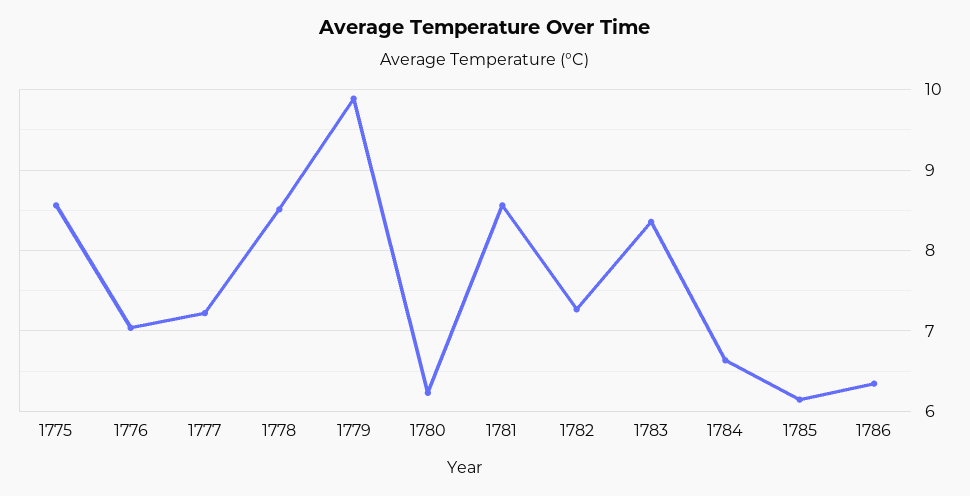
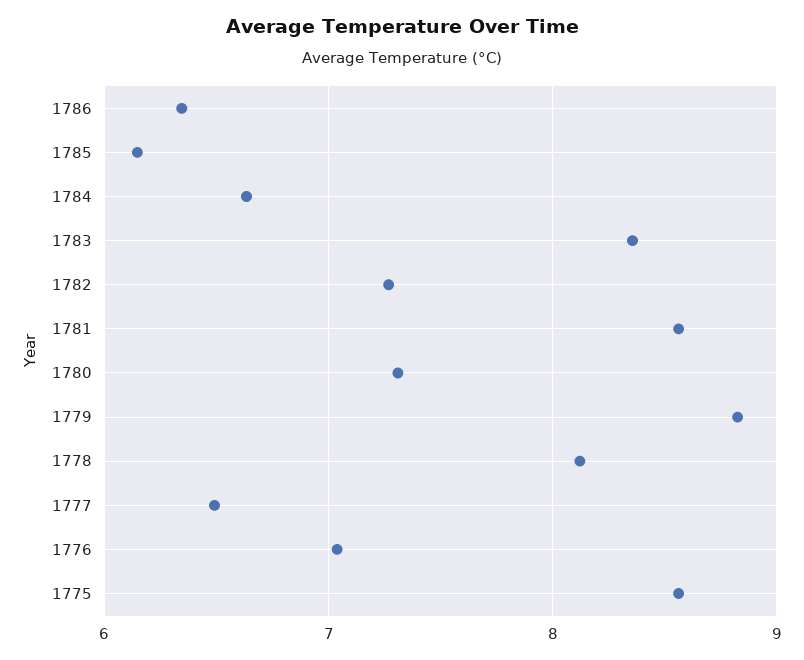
  {
    "1775": 8.6,
    "1776": 7,
-   "1777": 7.2,
+   "1777": 6.5,
-   "1778": 8.5,
+   "1778": 8.1,
-   "1779": 9.9,
+   "1779": 8.8,
-   "1780": 6.2,
+   "1780": 7.3,
    "1781": 8.6,
    "1782": 7.3,
    "1783": 8.4,
    "1784": 6.6,
    "1785": 6.1,
    "1786": 6.3
  }

